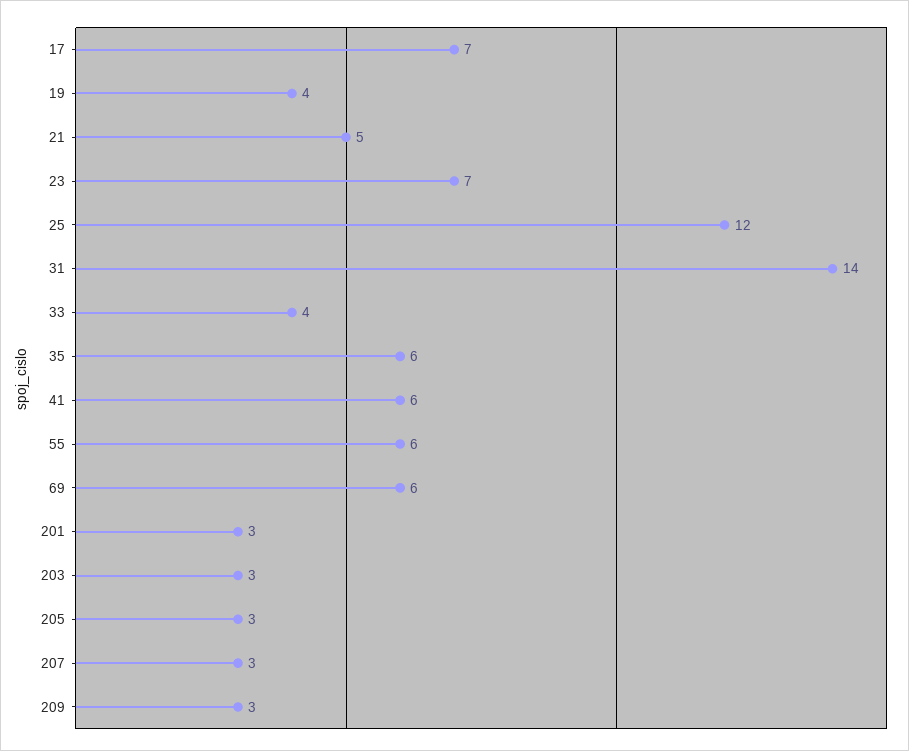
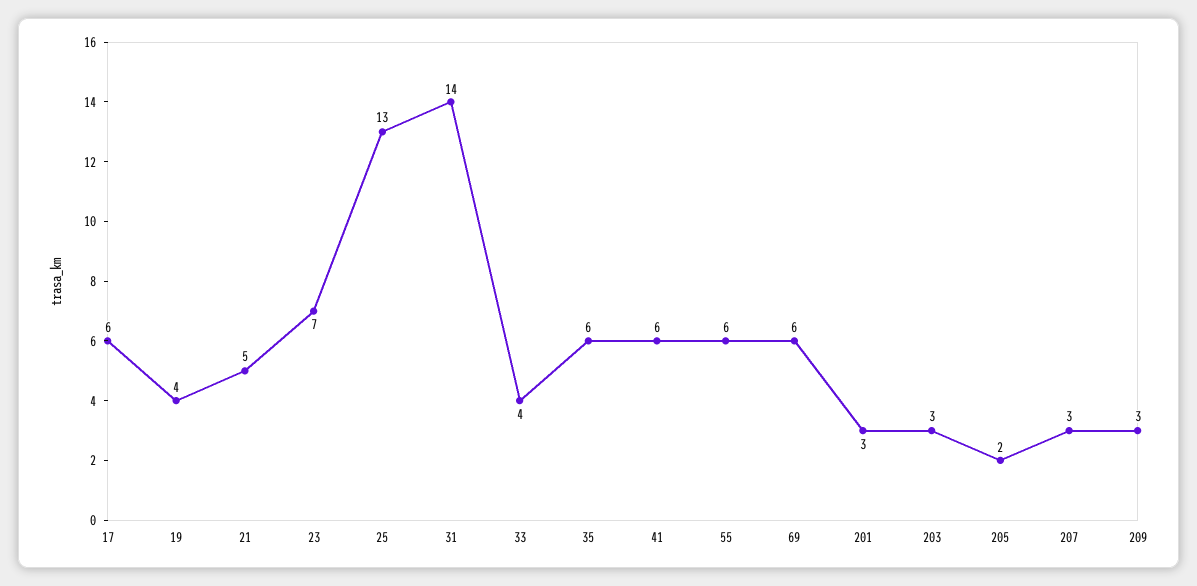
  {
-   "17": 7,
+   "17": 6,
    "19": 4,
    "21": 5,
    "23": 7,
-   "25": 12,
+   "25": 13,
    "31": 14,
    "33": 4,
    "35": 6,
    "41": 6,
    "55": 6,
    "69": 6,
    "201": 3,
    "203": 3,
-   "205": 3,
+   "205": 2,
    "207": 3,
    "209": 3
  }

